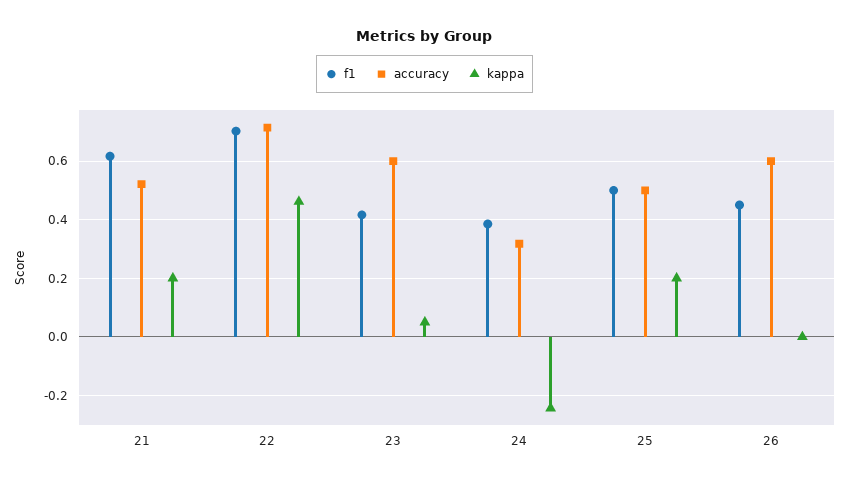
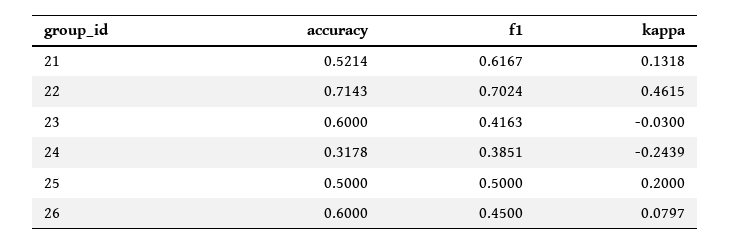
  {
    "f1": {
      "21": 0.6167,
      "22": 0.7024,
      "23": 0.4163,
      "24": 0.3851,
      "25": 0.5,
      "26": 0.45
    },
    "accuracy": {
      "21": 0.5214,
      "22": 0.7143,
      "23": 0.6,
      "24": 0.3178,
      "25": 0.5,
      "26": 0.6
    },
    "kappa": {
-     "21": 0.2,
+     "21": 0.1318,
      "22": 0.4615,
-     "23": 0.05,
+     "23": -0.03,
      "24": -0.2439,
      "25": 0.2,
-     "26": 0
+     "26": 0.0797
    }
  }

